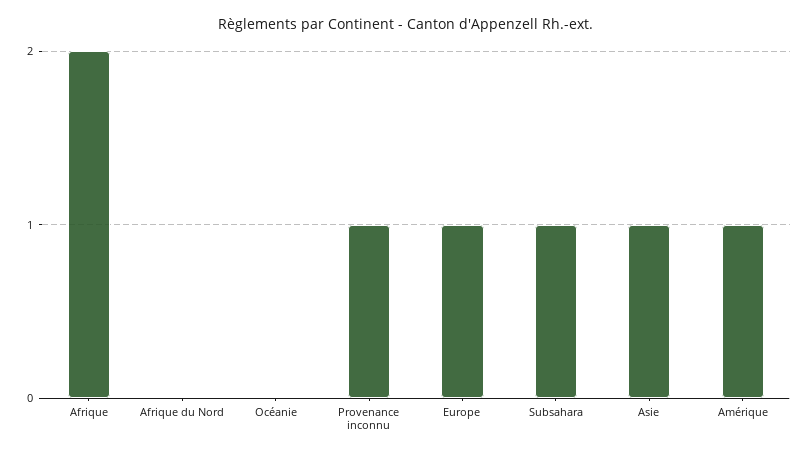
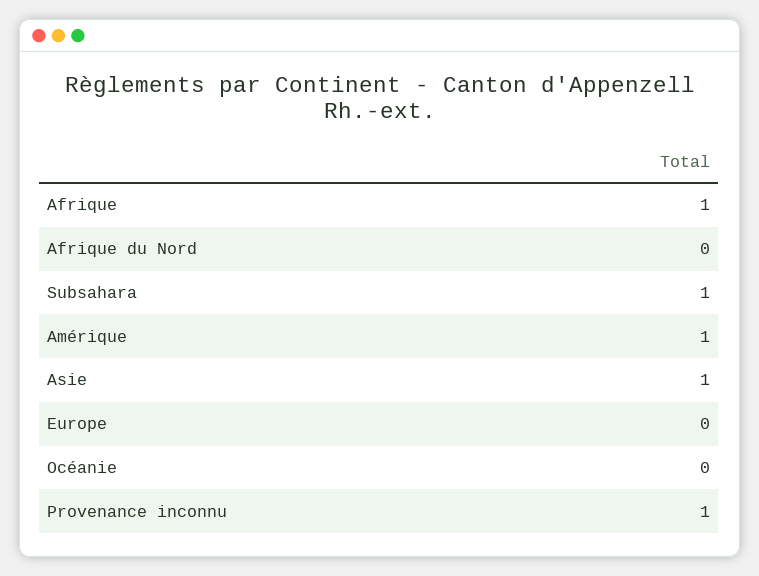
  {
-   "Afrique": 2,
+   "Afrique": 1,
    "Afrique du Nord": 0,
    "Océanie": 0,
    "Provenance inconnu": 1,
-   "Europe": 1,
+   "Europe": 0,
    "Subsahara": 1,
    "Asie": 1,
    "Amérique": 1
  }

